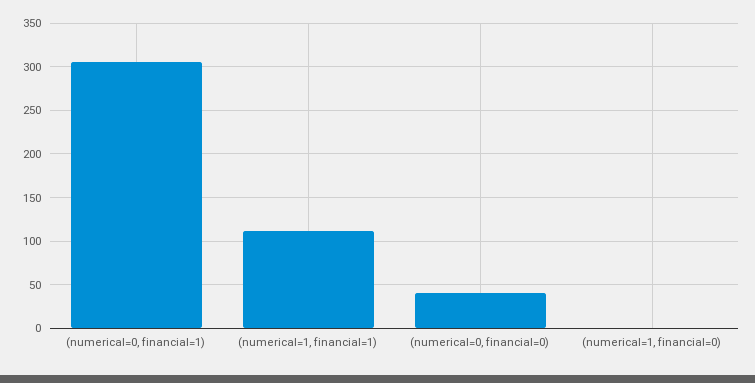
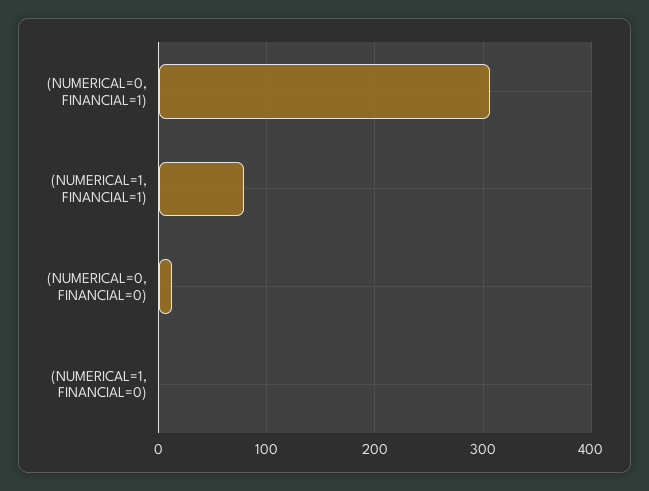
  {
    "(numerical=0, financial=1)": 310,
-   "(numerical=1, financial=1)": 110,
+   "(numerical=1, financial=1)": 80,
-   "(numerical=0, financial=0)": 40,
+   "(numerical=0, financial=0)": 10,
    "(numerical=1, financial=0)": 0
  }

